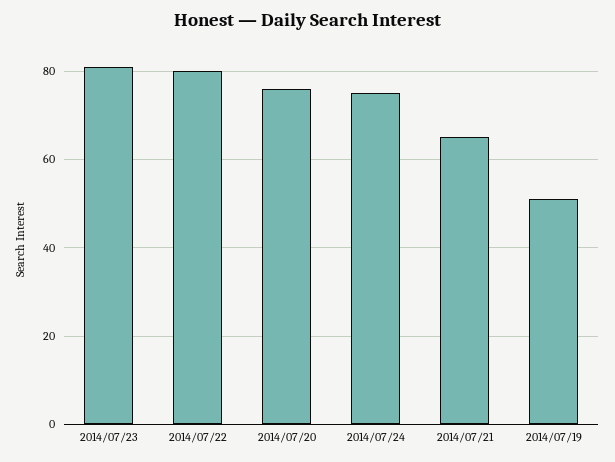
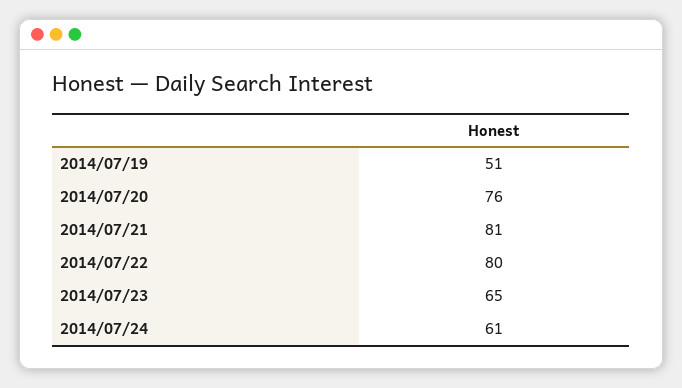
  {
-   "2014/07/23": 80,
+   "2014/07/23": 65,
    "2014/07/22": 80,
    "2014/07/20": 76,
-   "2014/07/24": 75,
+   "2014/07/24": 61,
-   "2014/07/21": 65,
+   "2014/07/21": 81,
    "2014/07/19": 51
  }

